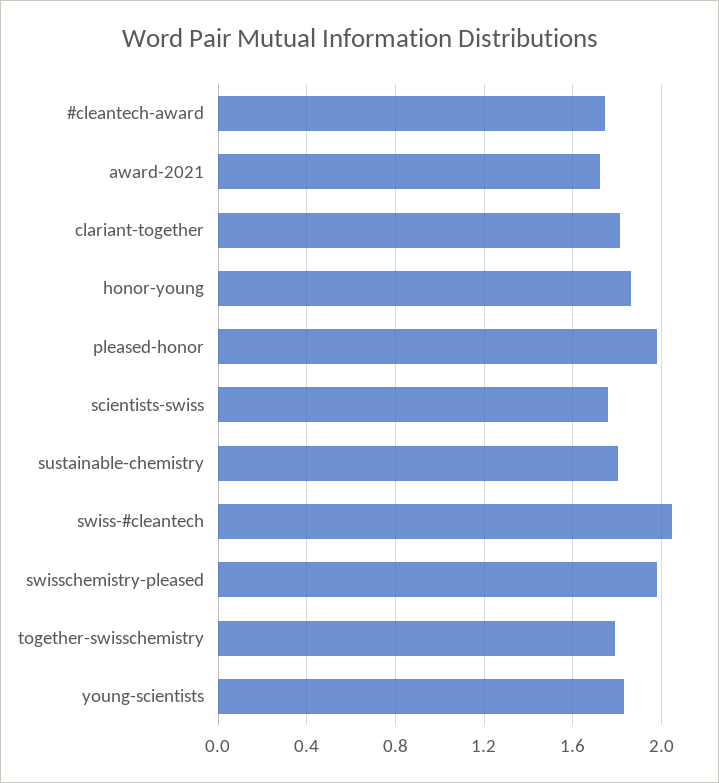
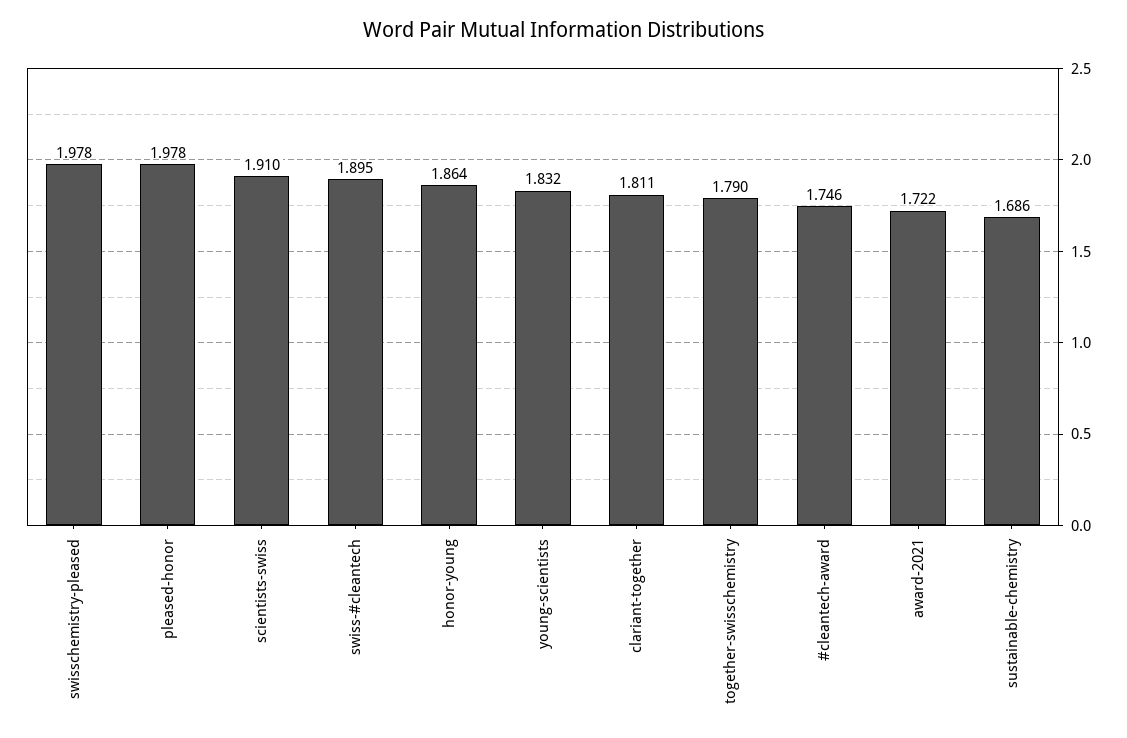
  {
    "#cleantech-award": 1.746,
    "award-2021": 1.722,
    "clariant-together": 1.811,
    "honor-young": 1.864,
    "pleased-honor": 1.978,
-   "scientists-swiss": 1.75,
+   "scientists-swiss": 1.91,
-   "sustainable-chemistry": 1.8,
+   "sustainable-chemistry": 1.686,
-   "swiss-#cleantech": 2.05,
+   "swiss-#cleantech": 1.895,
    "swisschemistry-pleased": 1.978,
    "together-swisschemistry": 1.79,
    "young-scientists": 1.832
  }

